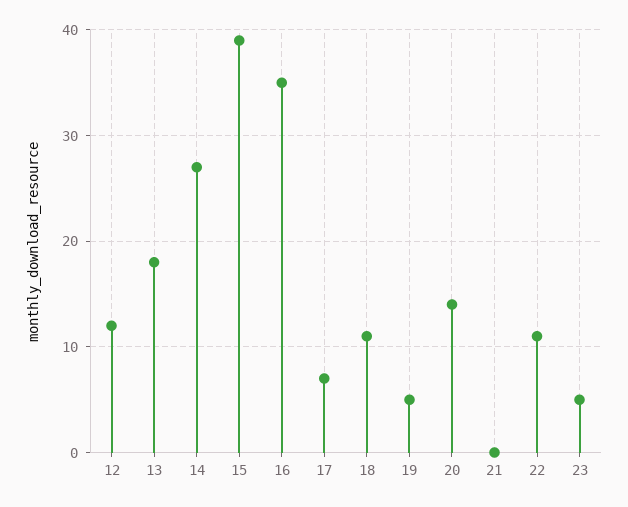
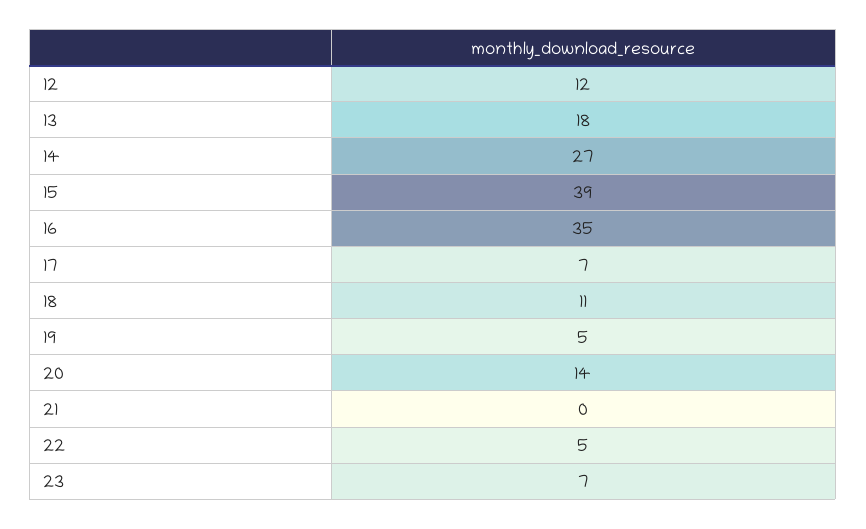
  {
    "12": 12,
    "13": 18,
    "14": 27,
    "15": 39,
    "16": 35,
    "17": 7,
    "18": 11,
    "19": 5,
    "20": 14,
    "21": 0,
-   "22": 11,
+   "22": 5,
-   "23": 5
+   "23": 7
  }

